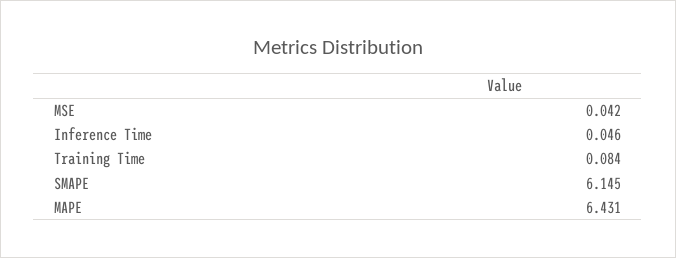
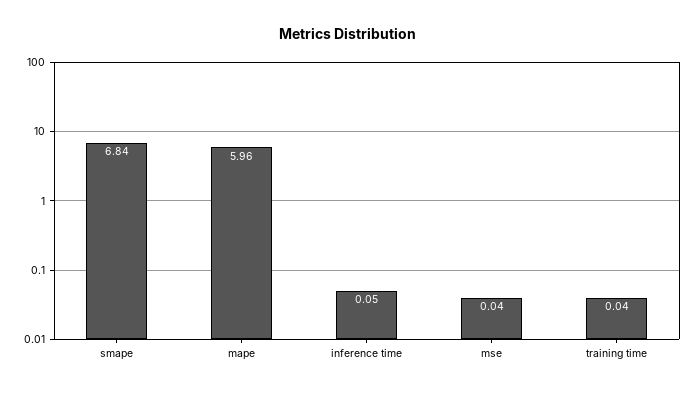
  {
    "MSE": 0.042,
    "Inference Time": 0.046,
-   "Training Time": 0.084,
+   "Training Time": 0.04,
-   "SMAPE": 6.145,
+   "SMAPE": 6.84,
-   "MAPE": 6.431
+   "MAPE": 5.96
  }

